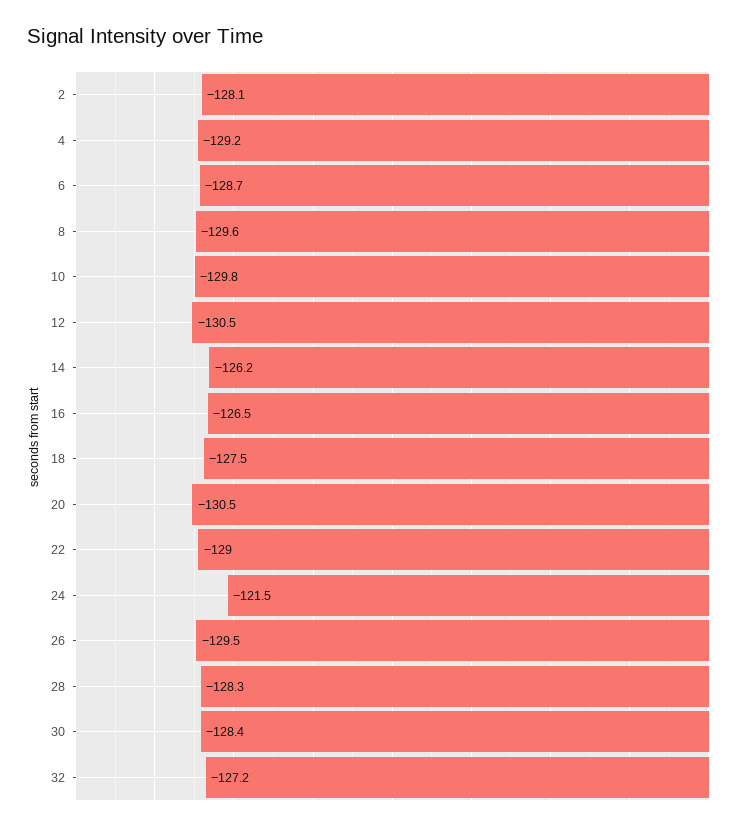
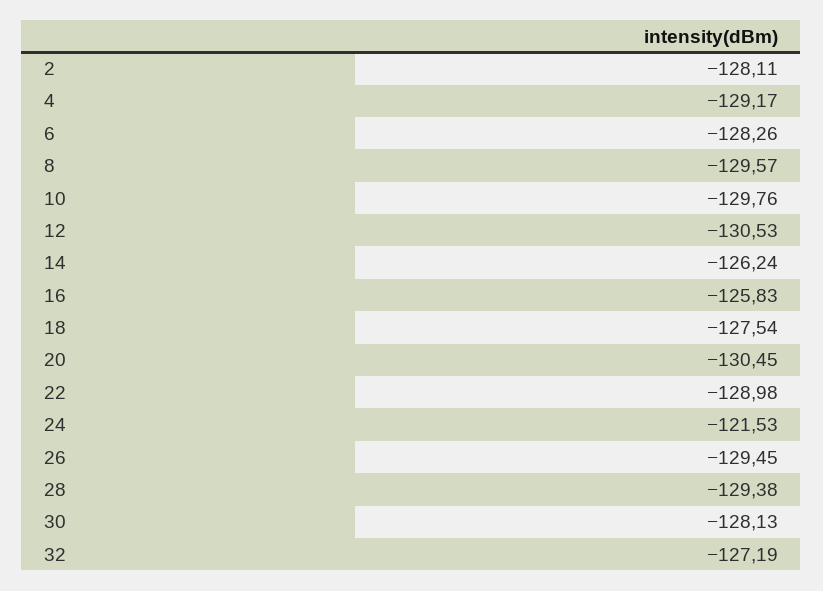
  {
    "2": -128.11,
    "4": -129.17,
-   "6": -128.7,
+   "6": -128.26,
    "8": -129.57,
    "10": -129.76,
    "12": -130.53,
    "14": -126.24,
-   "16": -126.5,
+   "16": -125.83,
    "18": -127.54,
    "20": -130.45,
    "22": -128.98,
    "24": -121.53,
    "26": -129.45,
-   "28": -128.3,
+   "28": -129.38,
-   "30": -128.4,
+   "30": -128.13,
    "32": -127.19
  }

